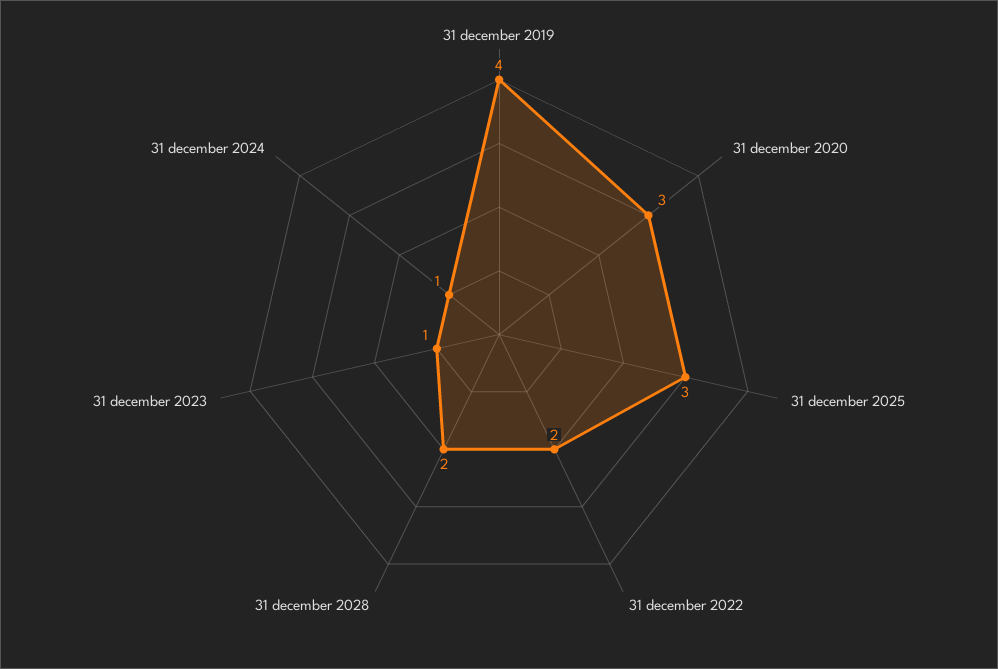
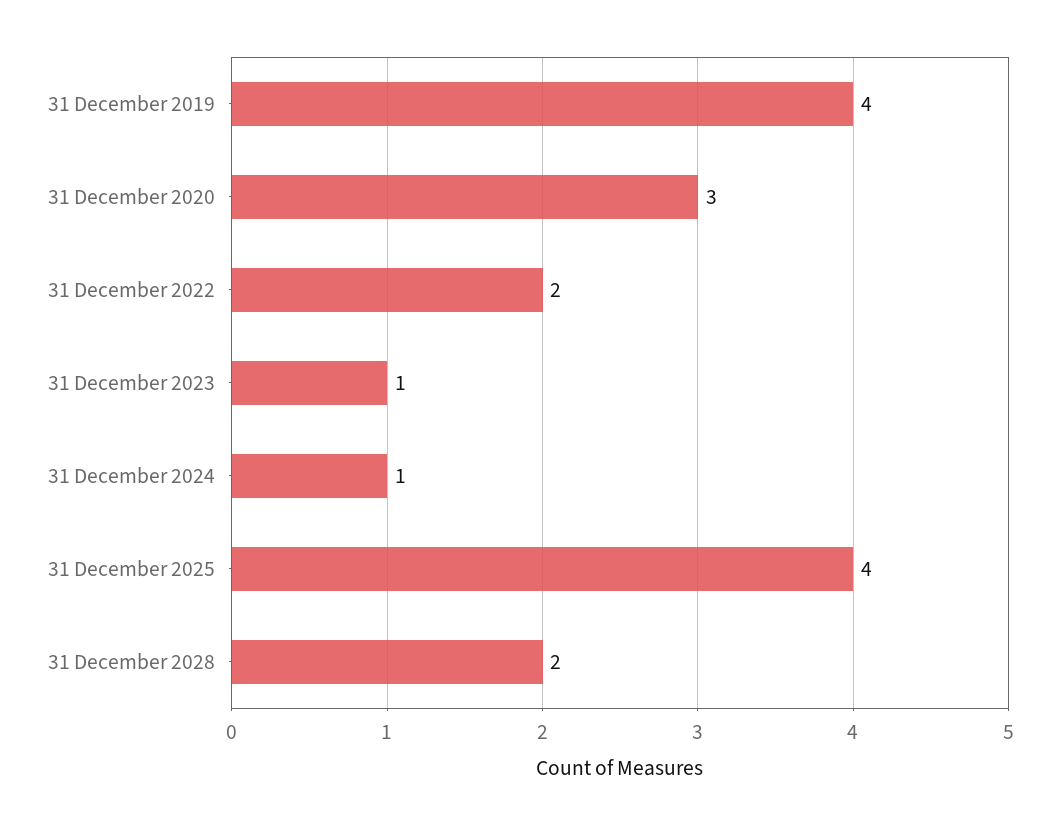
  {
    "31 december 2019": 4,
    "31 december 2020": 3,
-   "31 december 2025": 3,
+   "31 december 2025": 4,
    "31 december 2022": 2,
    "31 december 2028": 2,
    "31 december 2023": 1,
    "31 december 2024": 1
  }

